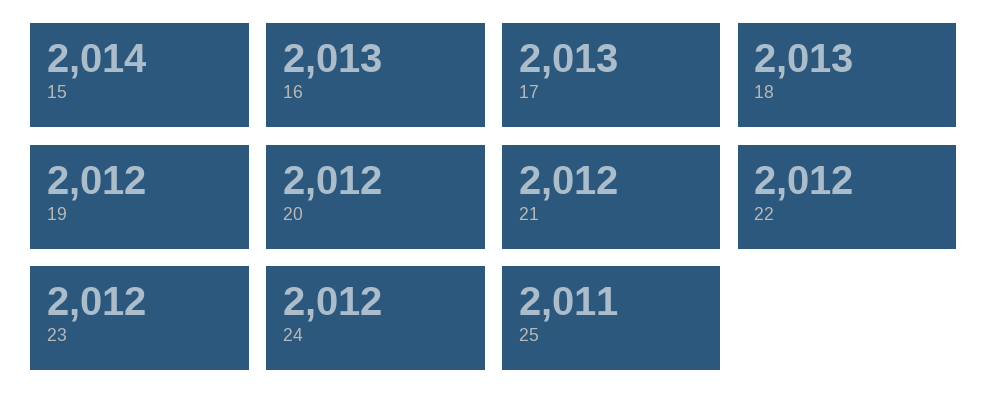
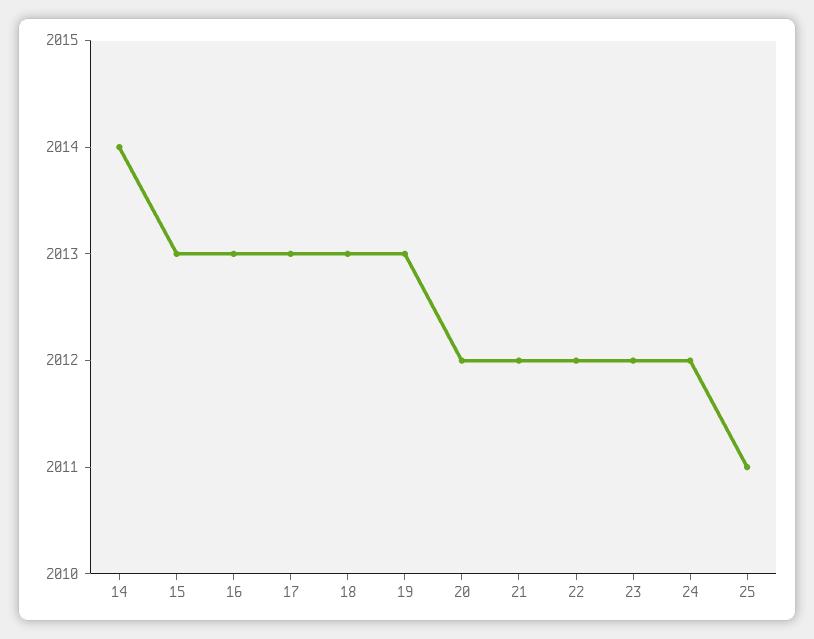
  {
-   "15": 2014,
+   "15": 2013,
    "16": 2013,
    "17": 2013,
    "18": 2013,
-   "19": 2012,
+   "19": 2013,
    "20": 2012,
    "21": 2012,
    "22": 2012,
    "23": 2012,
    "24": 2012,
-   "25": 2011
+   "25": 2011,
+   "14": 2014
  }

